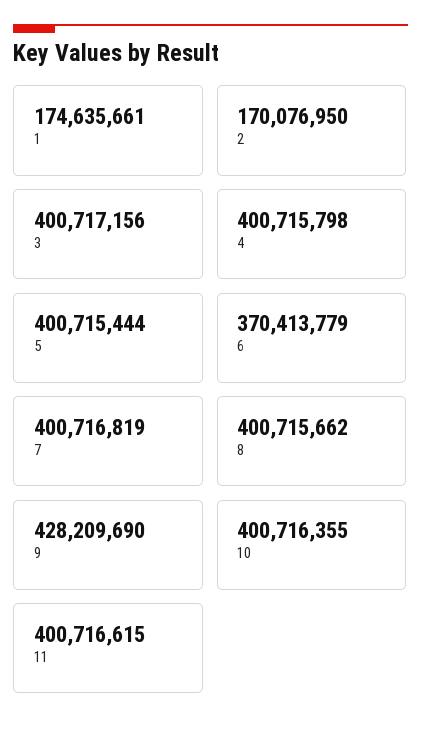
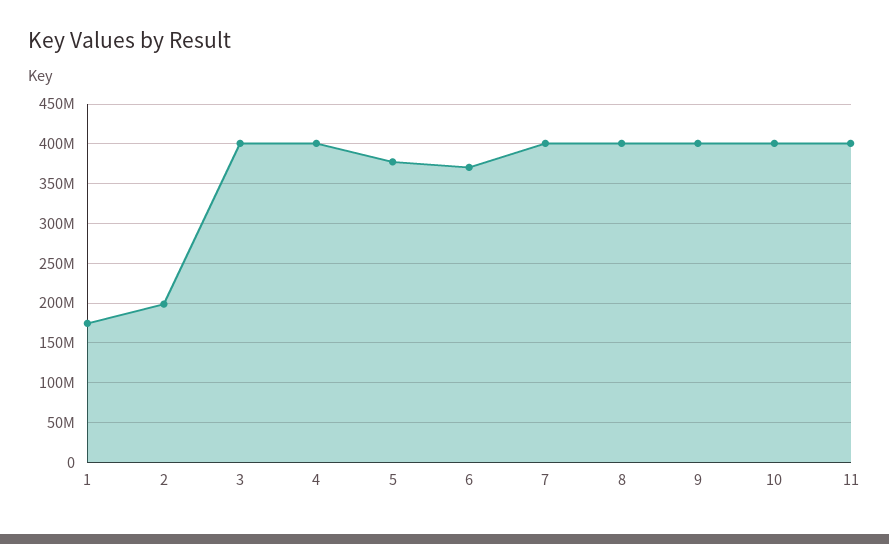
  {
    "1": 174635661,
-   "2": 170076950,
+   "2": 200000000,
    "3": 400717156,
    "4": 400715798,
-   "5": 400715444,
+   "5": 380000000,
    "6": 370413779,
    "7": 400716819,
    "8": 400715662,
-   "9": 428209690,
+   "9": 400000000,
    "10": 400716355,
    "11": 400716615
  }

